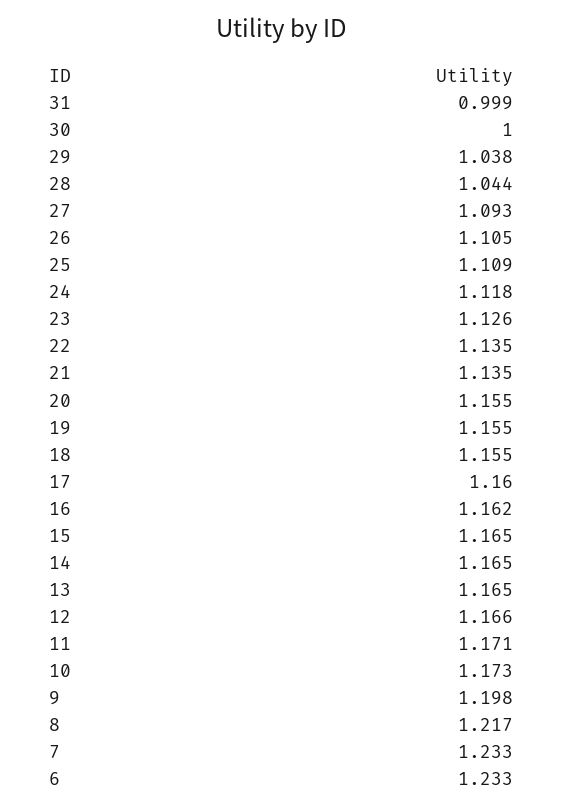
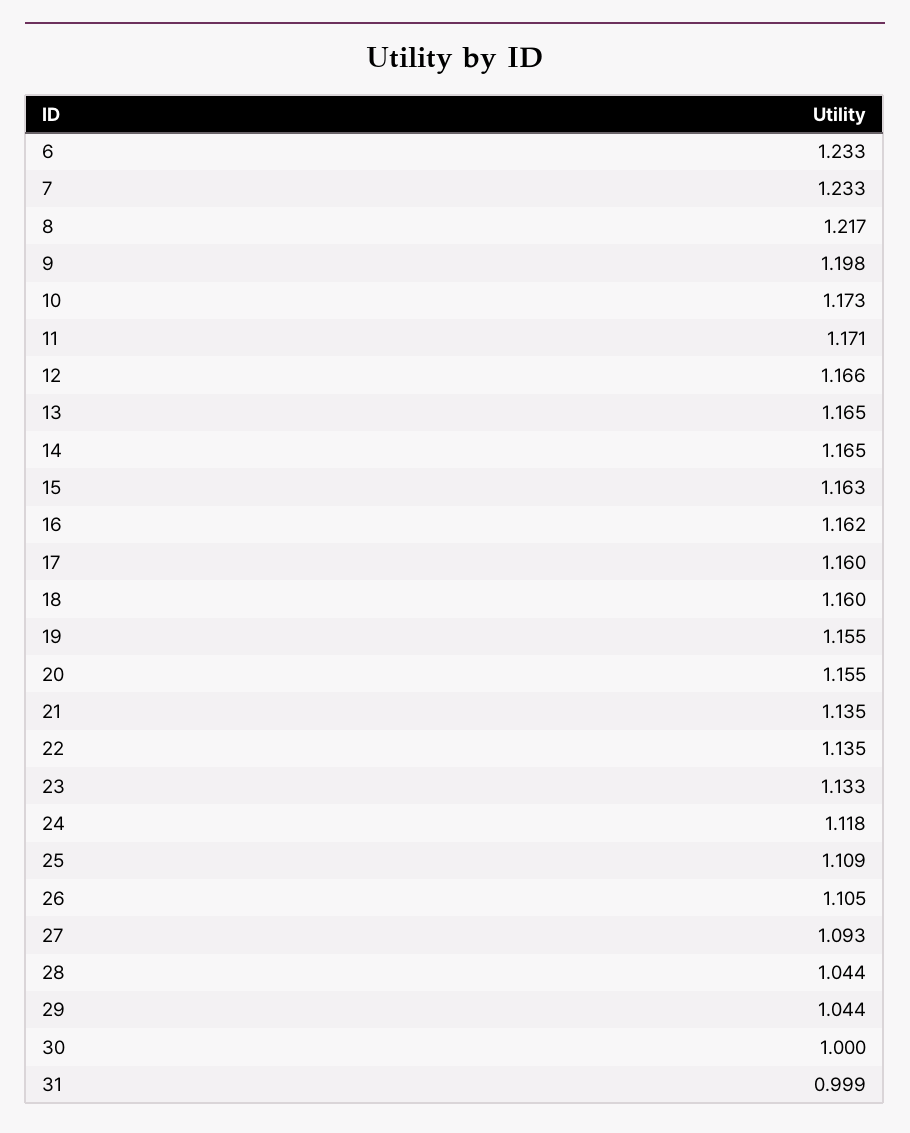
  {
    "31": 0.999,
    "30": 1,
-   "29": 1.038,
+   "29": 1.044,
    "28": 1.044,
    "27": 1.093,
    "26": 1.105,
    "25": 1.109,
    "24": 1.118,
-   "23": 1.126,
+   "23": 1.133,
    "22": 1.135,
    "21": 1.135,
    "20": 1.155,
    "19": 1.155,
-   "18": 1.155,
+   "18": 1.16,
    "17": 1.16,
    "16": 1.162,
-   "15": 1.165,
+   "15": 1.163,
    "14": 1.165,
    "13": 1.165,
    "12": 1.166,
    "11": 1.171,
    "10": 1.173,
    "9": 1.198,
    "8": 1.217,
    "7": 1.233,
    "6": 1.233
  }

